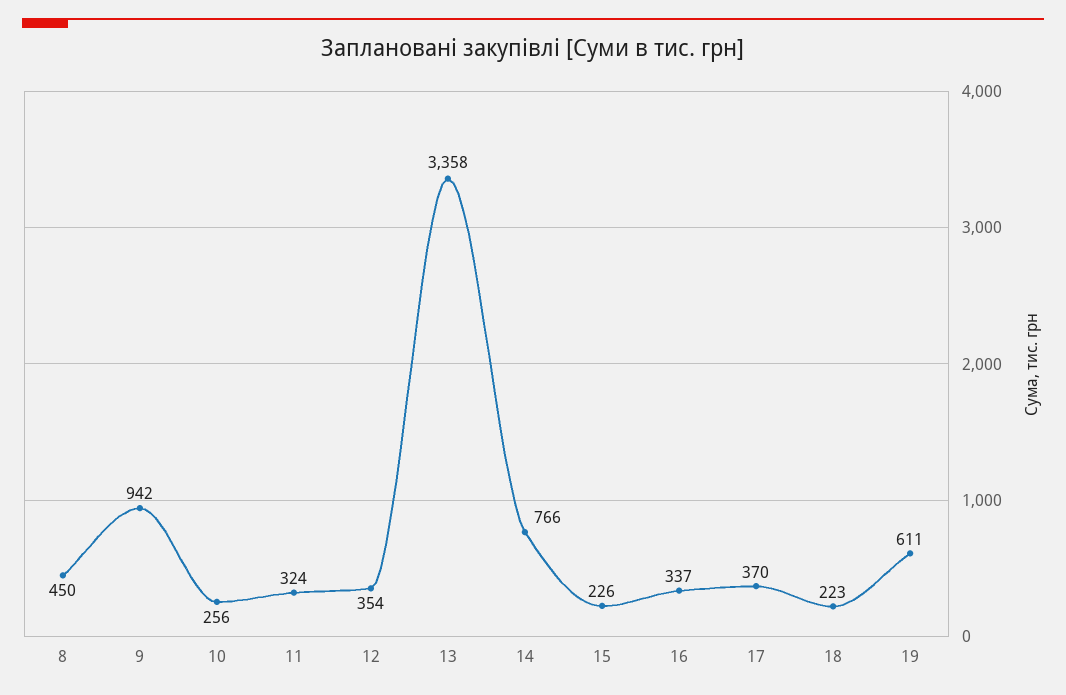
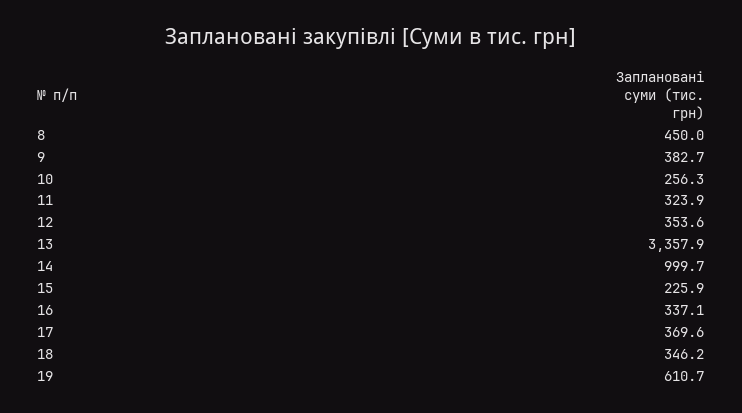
  {
    "8": 450,
-   "9": 942,
+   "9": 382.7,
    "10": 256.3,
    "11": 323.9,
    "12": 353.6,
    "13": 3357.9,
-   "14": 766,
+   "14": 999.7,
    "15": 225.9,
    "16": 337.1,
    "17": 369.6,
-   "18": 223,
+   "18": 346.2,
    "19": 610.7
  }

